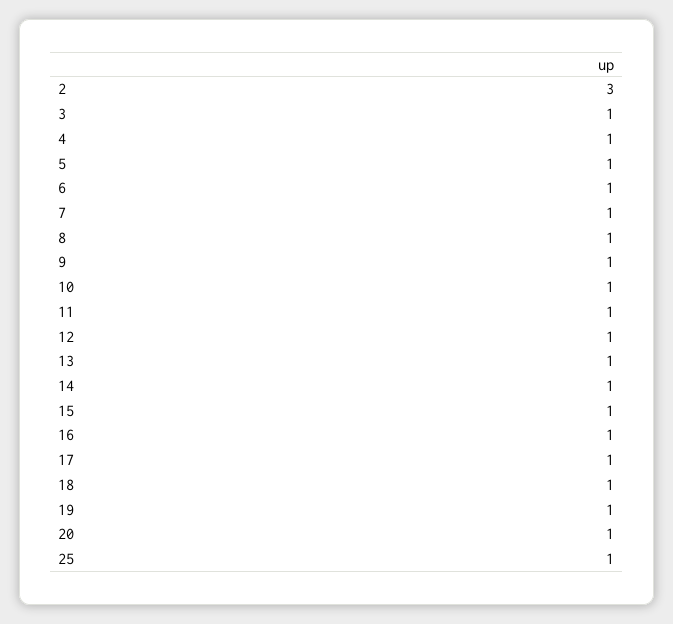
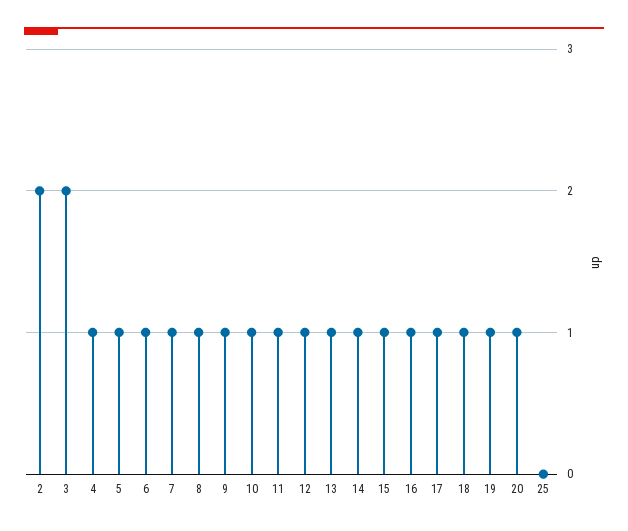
  {
-   "2": 3,
+   "2": 2,
-   "3": 1,
+   "3": 2,
    "4": 1,
    "5": 1,
    "6": 1,
    "7": 1,
    "8": 1,
    "9": 1,
    "10": 1,
    "11": 1,
    "12": 1,
    "13": 1,
    "14": 1,
    "15": 1,
    "16": 1,
    "17": 1,
    "18": 1,
    "19": 1,
    "20": 1,
-   "25": 1
+   "25": 0
  }

